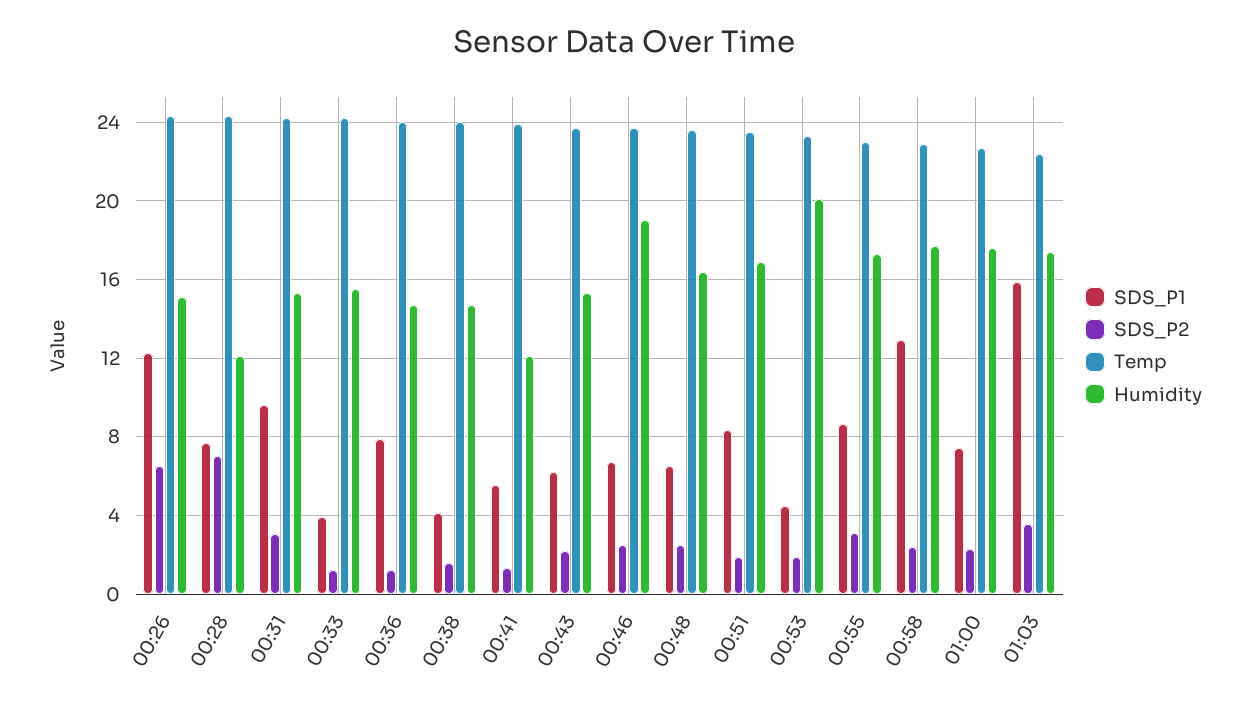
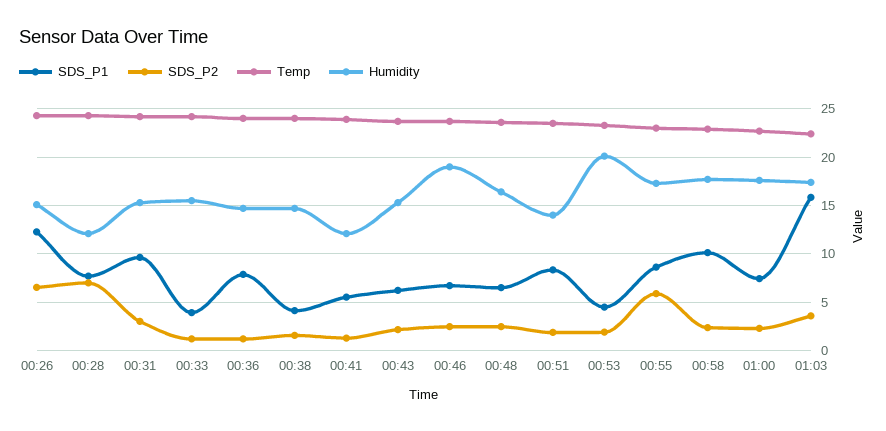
  {
    "SDS_P1": {
      "00:26": 12.5,
      "00:28": 7.5,
      "00:31": 9.5,
      "00:33": 4,
      "00:36": 8,
      "00:38": 4,
      "00:41": 5.5,
      "00:43": 6,
      "00:46": 6.5,
      "00:48": 6.5,
      "00:51": 8.5,
      "00:53": 4.5,
      "00:55": 8.5,
-     "00:58": 13,
+     "00:58": 10,
      "01:00": 7.5,
      "01:03": 16
    },
    "SDS_P2": {
      "00:26": 6.5,
      "00:28": 7,
      "00:31": 3,
      "00:33": 1,
      "00:36": 1,
      "00:38": 1.5,
      "00:41": 1.5,
      "00:43": 2,
      "00:46": 2.5,
      "00:48": 2.5,
      "00:51": 2,
      "00:53": 2,
-     "00:55": 3,
+     "00:55": 6,
      "00:58": 2.5,
      "01:00": 2.5,
      "01:03": 3.5
    },
    "Temp": {
      "00:26": 24.5,
      "00:28": 24.5,
      "00:31": 24,
      "00:33": 24,
      "00:36": 24,
      "00:38": 24,
      "00:41": 24,
      "00:43": 23.5,
      "00:46": 23.5,
      "00:48": 23.5,
      "00:51": 23.5,
      "00:53": 23.5,
      "00:55": 23,
      "00:58": 23,
      "01:00": 22.5,
      "01:03": 22.5
    },
    "Humidity": {
      "00:26": 15,
      "00:28": 12,
      "00:31": 15.5,
      "00:33": 15.5,
      "00:36": 14.5,
      "00:38": 14.5,
      "00:41": 12,
      "00:43": 15.5,
      "00:46": 19,
      "00:48": 16.5,
-     "00:51": 17,
+     "00:51": 14,
      "00:53": 20,
      "00:55": 17.5,
      "00:58": 17.5,
      "01:00": 17.5,
      "01:03": 17.5
    }
  }

